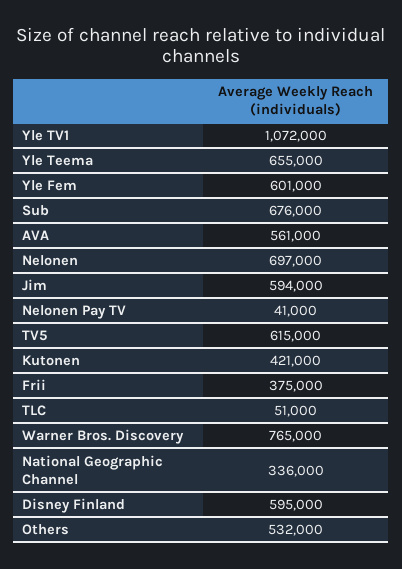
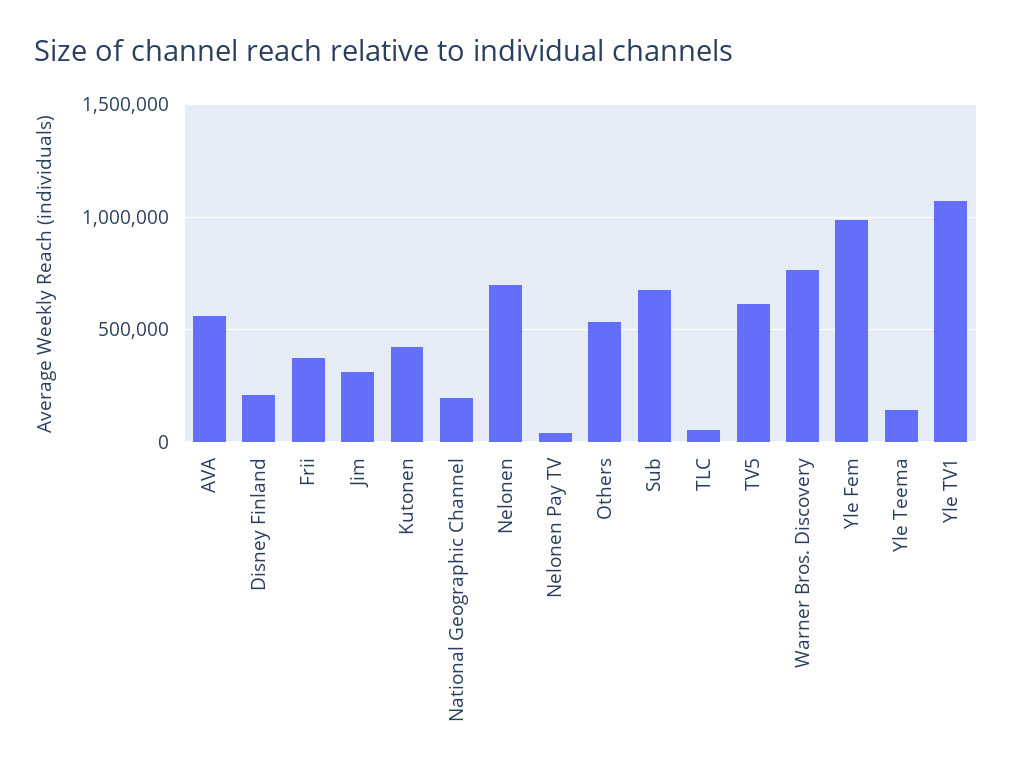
  {
    "Yle TV1": 1072000,
-   "Yle Teema": 655000,
+   "Yle Teema": 150000,
-   "Yle Fem": 601000,
+   "Yle Fem": 1000000,
    "Sub": 676000,
    "AVA": 561000,
    "Nelonen": 697000,
-   "Jim": 594000,
+   "Jim": 300000,
    "Nelonen Pay TV": 41000,
    "TV5": 615000,
    "Kutonen": 421000,
    "Frii": 375000,
    "TLC": 51000,
    "Warner Bros. Discovery": 765000,
-   "National Geographic Channel": 336000,
+   "National Geographic Channel": 200000,
-   "Disney Finland": 595000,
+   "Disney Finland": 200000,
    "Others": 532000
  }

